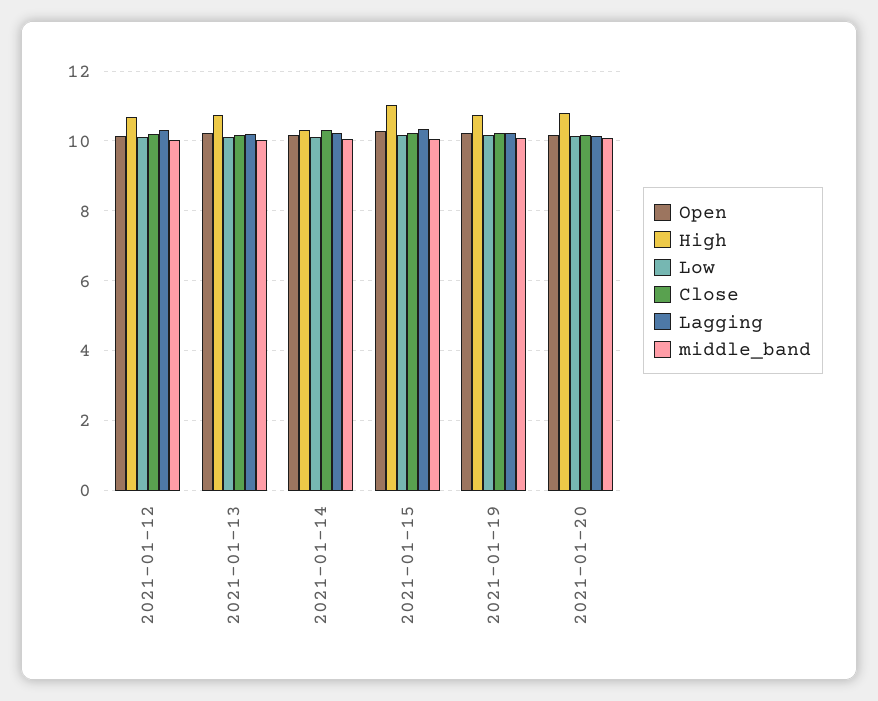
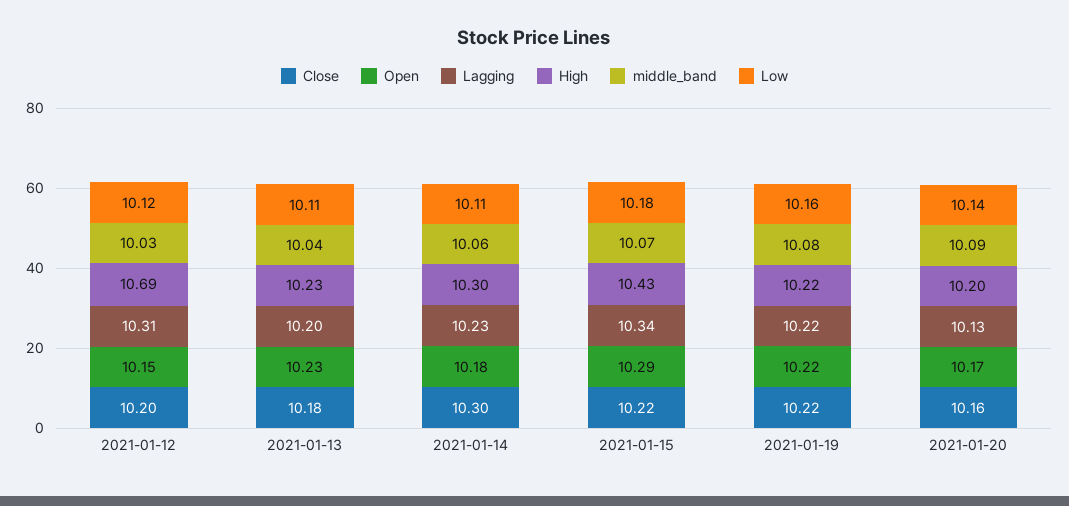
  {
    "Open": {
      "2021-01-12": 10.15,
      "2021-01-13": 10.23,
      "2021-01-14": 10.18,
      "2021-01-15": 10.29,
      "2021-01-19": 10.22,
      "2021-01-20": 10.17
    },
    "High": {
      "2021-01-12": 10.69,
-     "2021-01-13": 10.8,
+     "2021-01-13": 10.23,
      "2021-01-14": 10.3,
-     "2021-01-15": 11,
+     "2021-01-15": 10.43,
-     "2021-01-19": 10.8,
+     "2021-01-19": 10.22,
-     "2021-01-20": 10.8
+     "2021-01-20": 10.2
    },
    "Low": {
      "2021-01-12": 10.12,
      "2021-01-13": 10.11,
      "2021-01-14": 10.11,
      "2021-01-15": 10.18,
      "2021-01-19": 10.16,
      "2021-01-20": 10.14
    },
    "Close": {
      "2021-01-12": 10.2,
      "2021-01-13": 10.18,
      "2021-01-14": 10.3,
      "2021-01-15": 10.22,
      "2021-01-19": 10.22,
      "2021-01-20": 10.16
    },
    "Lagging": {
      "2021-01-12": 10.31,
      "2021-01-13": 10.2,
      "2021-01-14": 10.23,
      "2021-01-15": 10.34,
      "2021-01-19": 10.22,
      "2021-01-20": 10.13
    },
    "middle_band": {
      "2021-01-12": 10.03,
      "2021-01-13": 10.04,
      "2021-01-14": 10.06,
      "2021-01-15": 10.07,
      "2021-01-19": 10.08,
      "2021-01-20": 10.09
    }
  }

